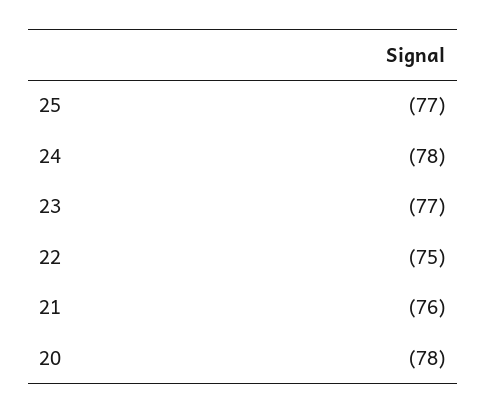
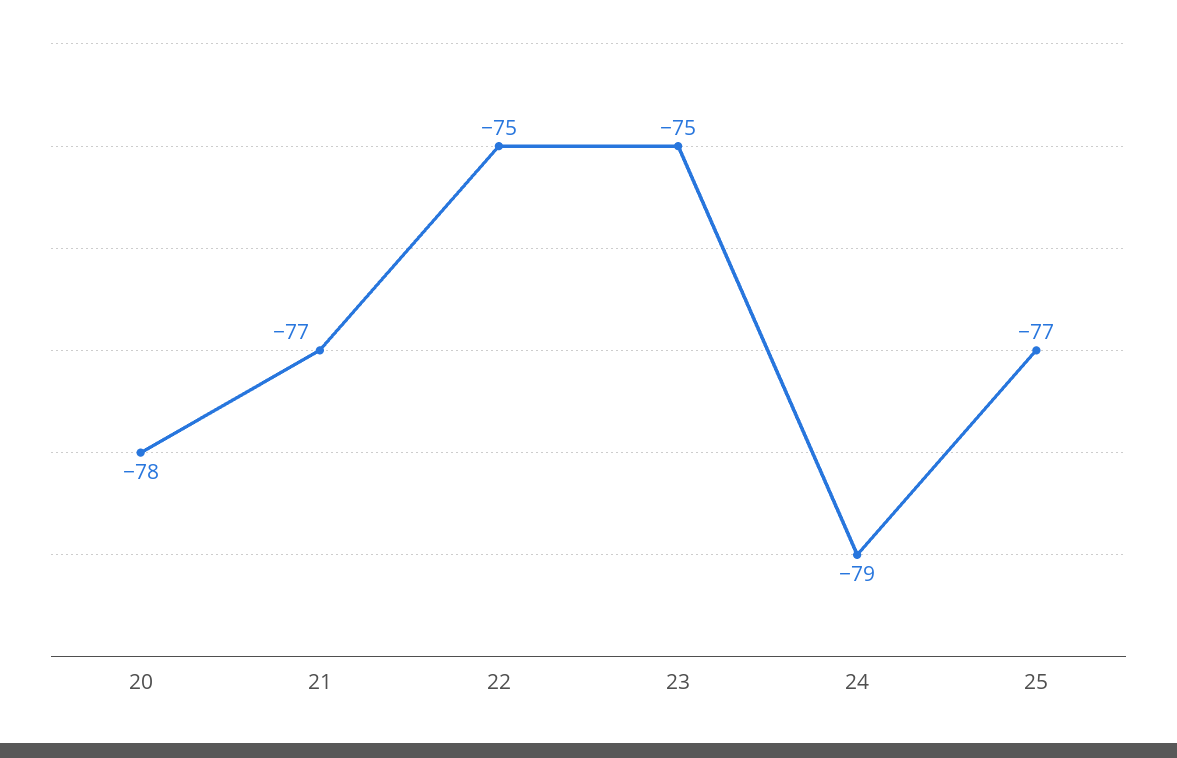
  {
    "25": -77,
-   "24": -78,
+   "24": -79,
-   "23": -77,
+   "23": -75,
    "22": -75,
-   "21": -76,
+   "21": -77,
    "20": -78
  }

